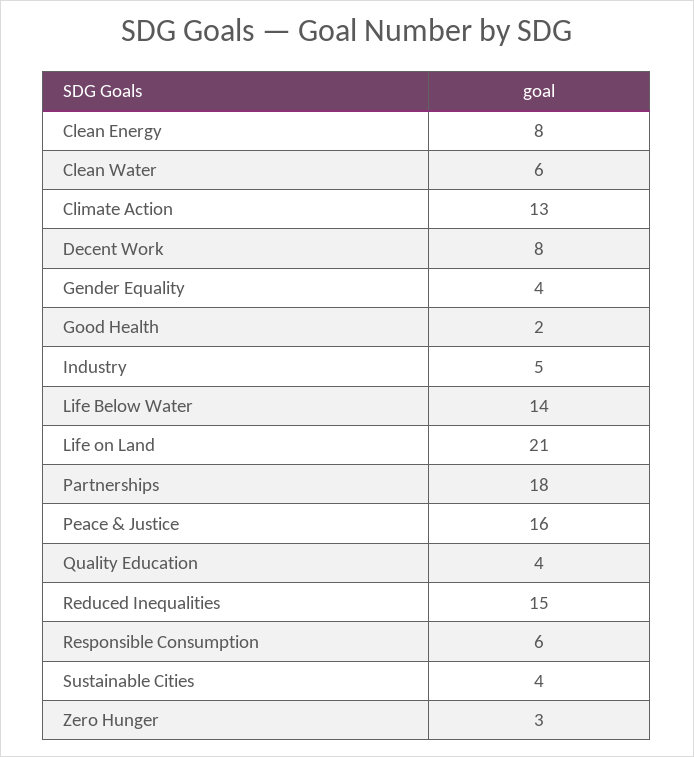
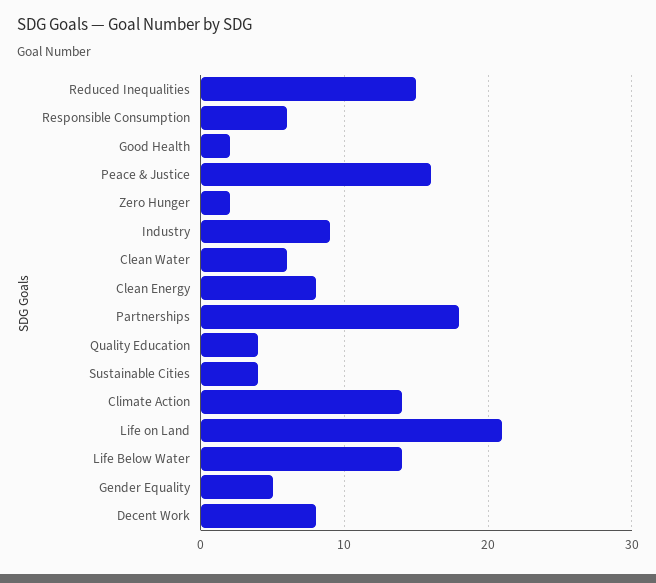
  {
    "Clean Energy": 8,
    "Clean Water": 6,
-   "Climate Action": 13,
+   "Climate Action": 14,
    "Decent Work": 8,
-   "Gender Equality": 4,
+   "Gender Equality": 5,
    "Good Health": 2,
-   "Industry": 5,
+   "Industry": 9,
    "Life Below Water": 14,
    "Life on Land": 21,
    "Partnerships": 18,
    "Peace & Justice": 16,
    "Quality Education": 4,
    "Reduced Inequalities": 15,
    "Responsible Consumption": 6,
    "Sustainable Cities": 4,
-   "Zero Hunger": 3
+   "Zero Hunger": 2
  }

